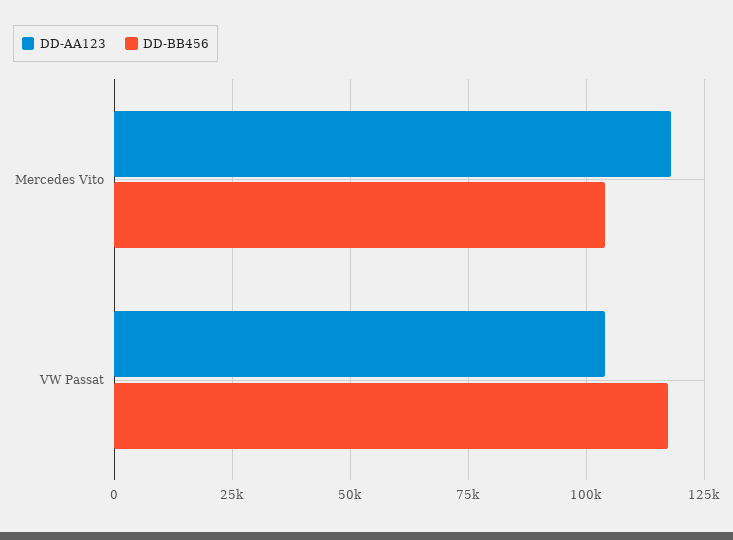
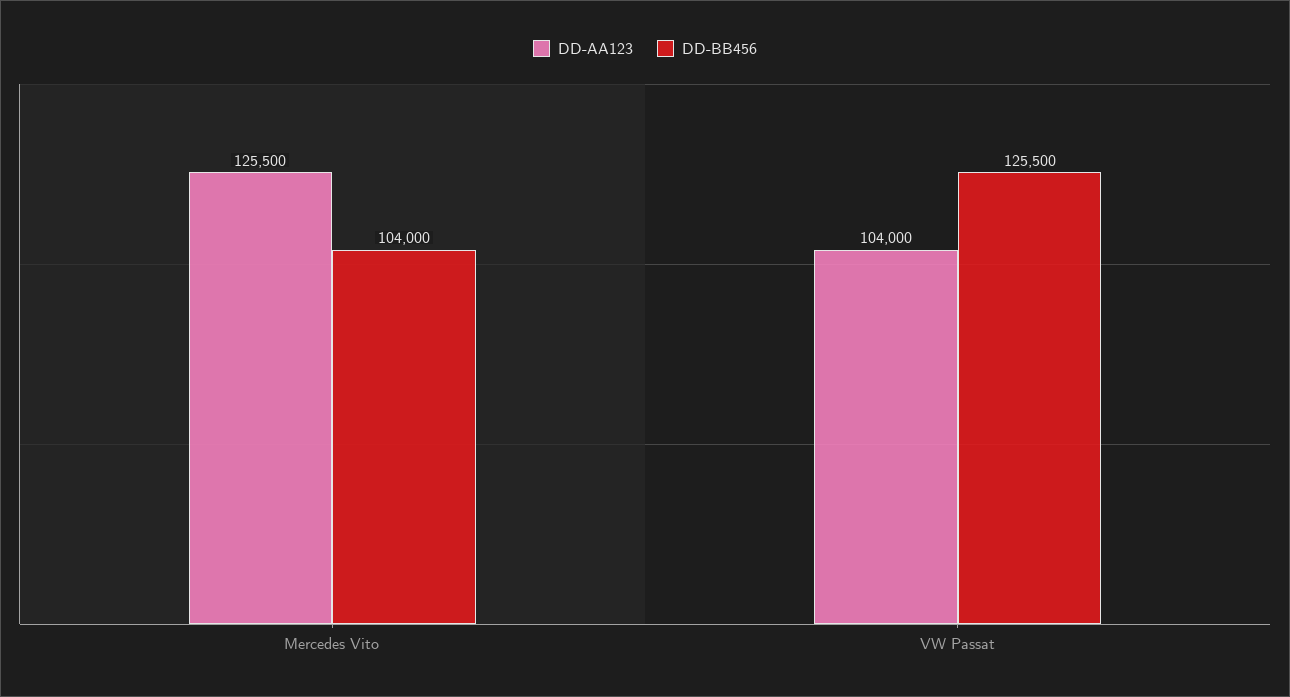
  {
    "DD-AA123": {
-     "Mercedes Vito": 117500,
+     "Mercedes Vito": 125500,
      "VW Passat": 104000
    },
    "DD-BB456": {
      "Mercedes Vito": 104000,
-     "VW Passat": 117500
+     "VW Passat": 125500
    }
  }

